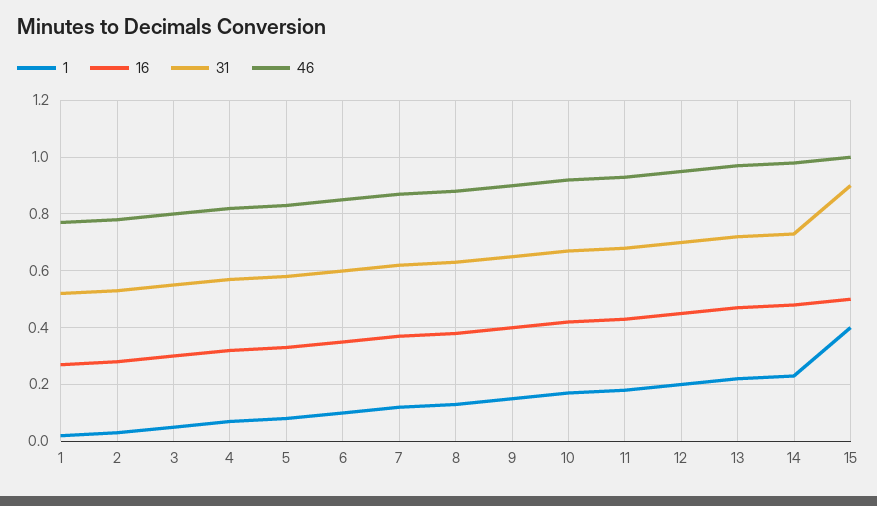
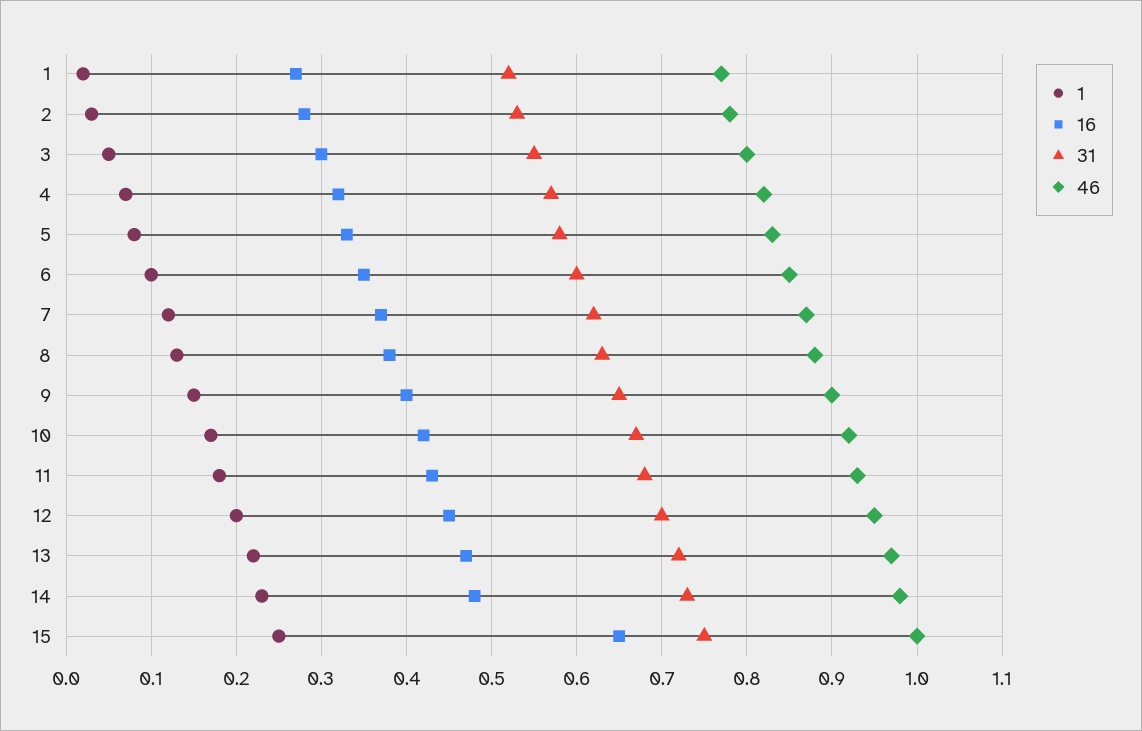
  {
    "1": {
      "1": 0.02,
      "2": 0.03,
      "3": 0.05,
      "4": 0.07,
      "5": 0.08,
      "6": 0.1,
      "7": 0.12,
      "8": 0.13,
      "9": 0.15,
      "10": 0.17,
      "11": 0.18,
      "12": 0.2,
      "13": 0.22,
      "14": 0.23,
-     "15": 0.4
+     "15": 0.25
    },
    "16": {
      "1": 0.27,
      "2": 0.28,
      "3": 0.3,
      "4": 0.32,
      "5": 0.33,
      "6": 0.35,
      "7": 0.37,
      "8": 0.38,
      "9": 0.4,
      "10": 0.42,
      "11": 0.43,
      "12": 0.45,
      "13": 0.47,
      "14": 0.48,
-     "15": 0.5
+     "15": 0.65
    },
    "31": {
      "1": 0.52,
      "2": 0.53,
      "3": 0.55,
      "4": 0.57,
      "5": 0.58,
      "6": 0.6,
      "7": 0.62,
      "8": 0.63,
      "9": 0.65,
      "10": 0.67,
      "11": 0.68,
      "12": 0.7,
      "13": 0.72,
      "14": 0.73,
-     "15": 0.9
+     "15": 0.75
    },
    "46": {
      "1": 0.77,
      "2": 0.78,
      "3": 0.8,
      "4": 0.82,
      "5": 0.83,
      "6": 0.85,
      "7": 0.87,
      "8": 0.88,
      "9": 0.9,
      "10": 0.92,
      "11": 0.93,
      "12": 0.95,
      "13": 0.97,
      "14": 0.98,
      "15": 1
    }
  }

